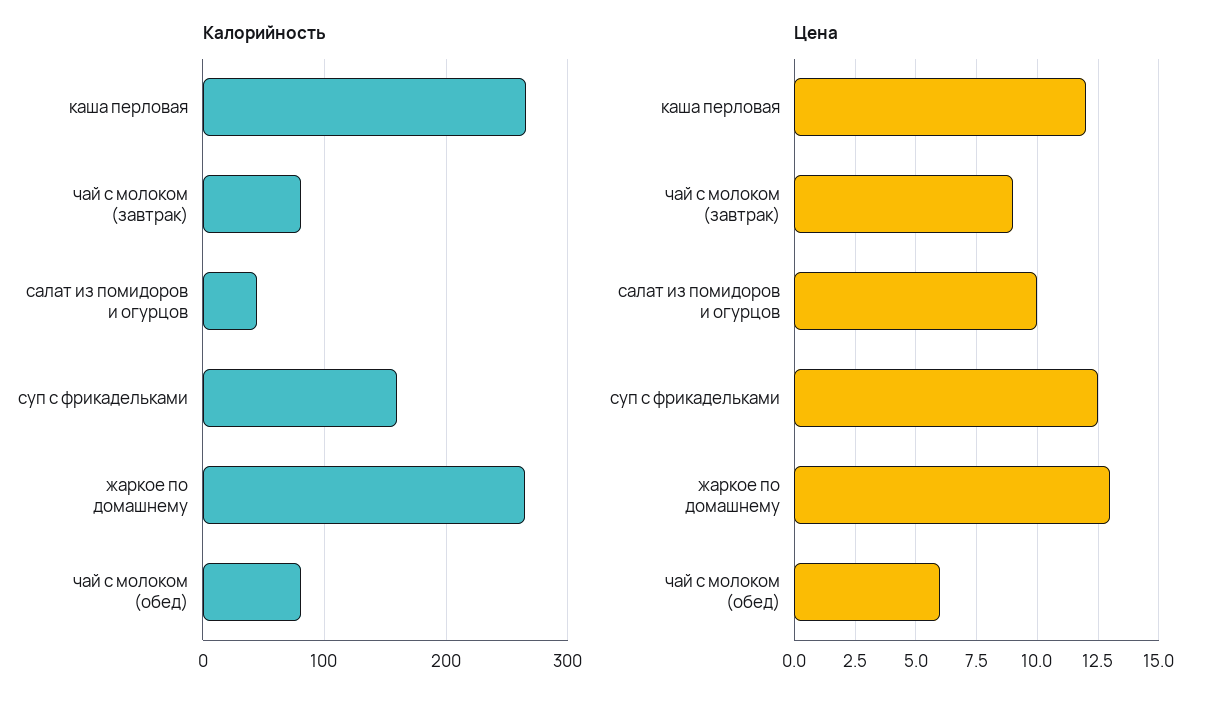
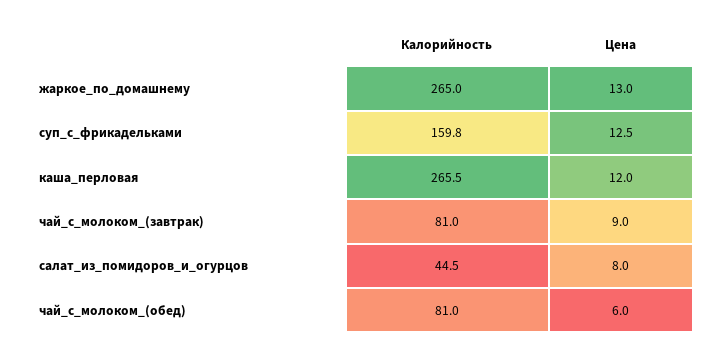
  {
    "Калорийность": {
      "каша перловая": 265.5,
      "чай с молоком (завтрак)": 81,
      "салат из помидоров и огурцов": 44.5,
      "суп с фрикадельками": 159.8,
      "жаркое по домашнему": 265,
      "чай с молоком (обед)": 81
    },
    "Цена": {
      "каша перловая": 12,
      "чай с молоком (завтрак)": 9,
-     "салат из помидоров и огурцов": 10,
+     "салат из помидоров и огурцов": 8,
      "суп с фрикадельками": 12.5,
      "жаркое по домашнему": 13,
      "чай с молоком (обед)": 6
    }
  }

